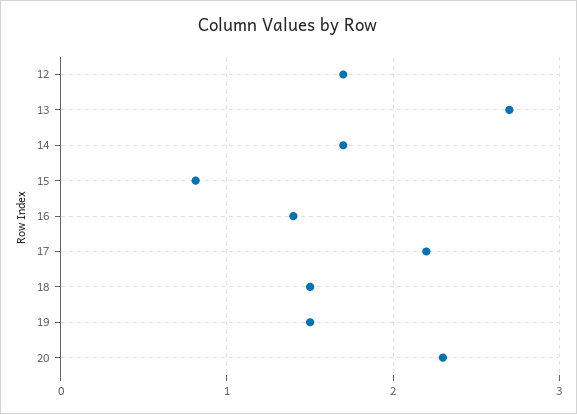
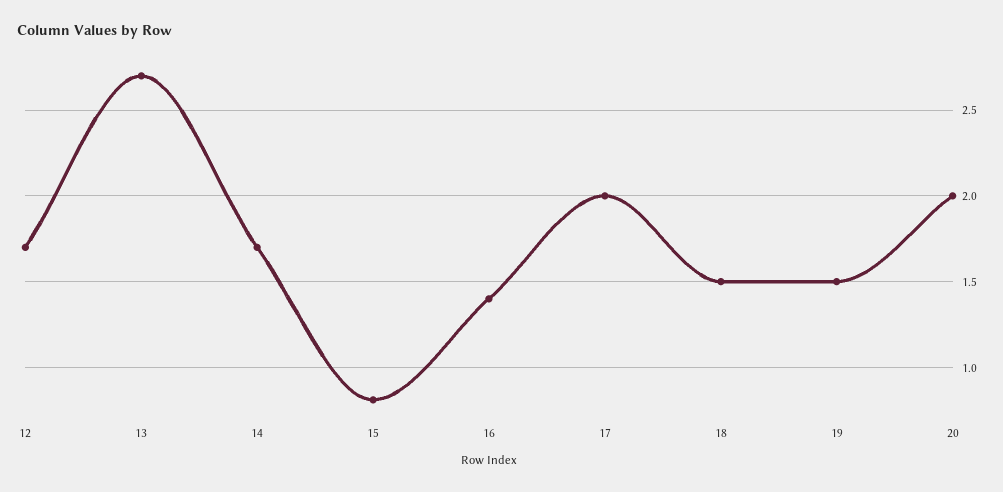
  {
    "12": 1.7,
    "13": 2.7,
    "14": 1.7,
    "15": 0.8,
    "16": 1.4,
-   "17": 2.2,
+   "17": 2,
    "18": 1.5,
    "19": 1.5,
-   "20": 2.3
+   "20": 2
  }

